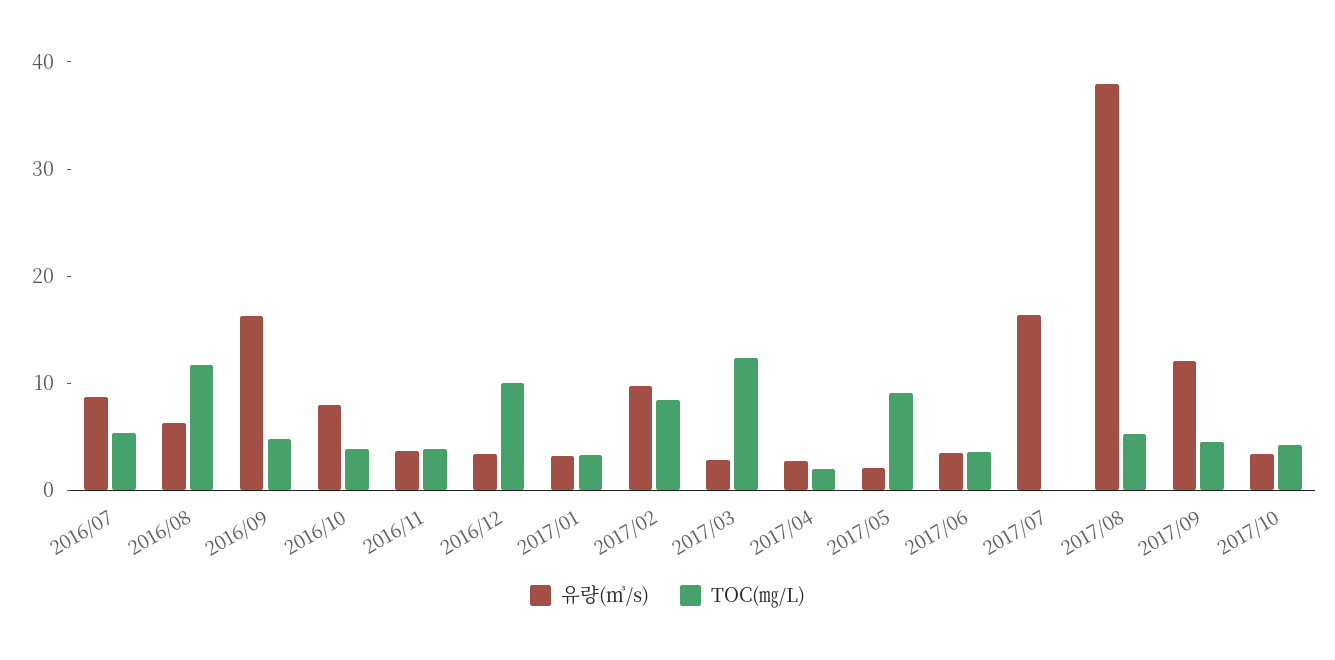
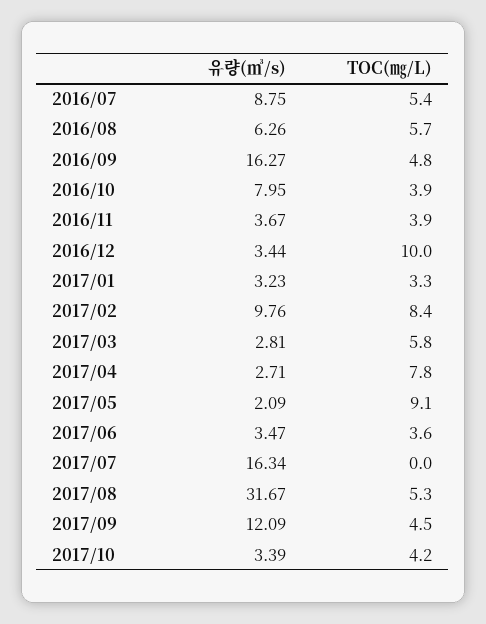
  {
    "유량(㎥/s)": {
      "2016/07": 8.75,
      "2016/08": 6.26,
      "2016/09": 16.27,
      "2016/10": 7.95,
      "2016/11": 3.67,
      "2016/12": 3.44,
      "2017/01": 3.23,
      "2017/02": 9.76,
      "2017/03": 2.81,
      "2017/04": 2.71,
      "2017/05": 2.09,
      "2017/06": 3.47,
      "2017/07": 16.34,
-     "2017/08": 38,
+     "2017/08": 31.67,
      "2017/09": 12.09,
      "2017/10": 3.39
    },
    "TOC(㎎/L)": {
      "2016/07": 5.4,
-     "2016/08": 12,
+     "2016/08": 5.7,
      "2016/09": 4.8,
      "2016/10": 3.9,
      "2016/11": 3.9,
      "2016/12": 10,
      "2017/01": 3.3,
      "2017/02": 8.4,
-     "2017/03": 12,
+     "2017/03": 5.8,
-     "2017/04": 2,
+     "2017/04": 7.8,
      "2017/05": 9.1,
      "2017/06": 3.6,
      "2017/07": 0,
      "2017/08": 5.3,
      "2017/09": 4.5,
      "2017/10": 4.2
    }
  }

